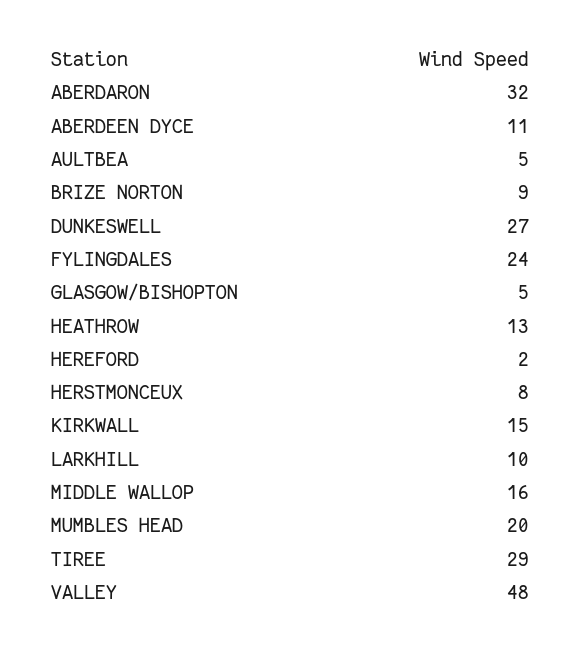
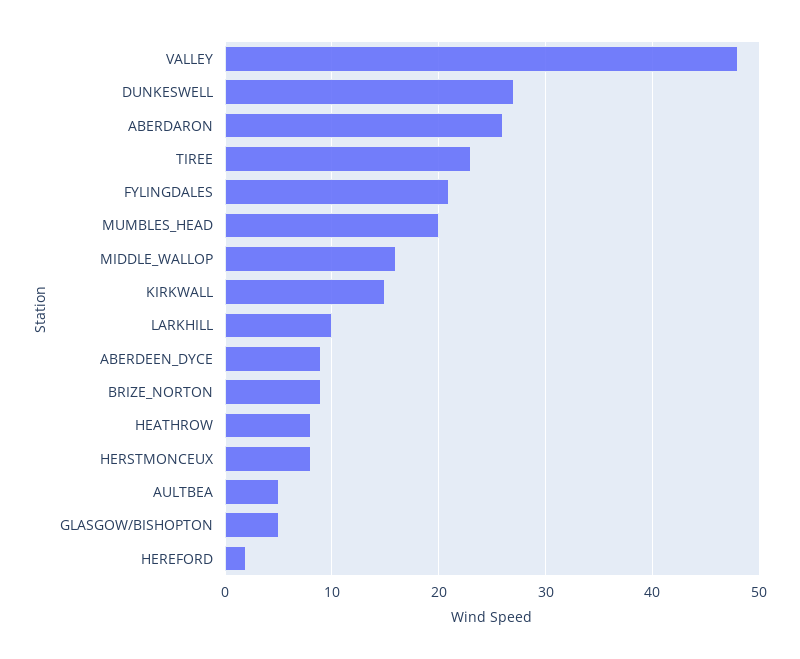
  {
-   "ABERDARON": 32,
+   "ABERDARON": 26,
-   "ABERDEEN DYCE": 11,
+   "ABERDEEN DYCE": 9,
    "AULTBEA": 5,
    "BRIZE NORTON": 9,
    "DUNKESWELL": 27,
-   "FYLINGDALES": 24,
+   "FYLINGDALES": 21,
    "GLASGOW/BISHOPTON": 5,
-   "HEATHROW": 13,
+   "HEATHROW": 8,
    "HEREFORD": 2,
    "HERSTMONCEUX": 8,
    "KIRKWALL": 15,
    "LARKHILL": 10,
    "MIDDLE WALLOP": 16,
    "MUMBLES HEAD": 20,
-   "TIREE": 29,
+   "TIREE": 23,
    "VALLEY": 48
  }

